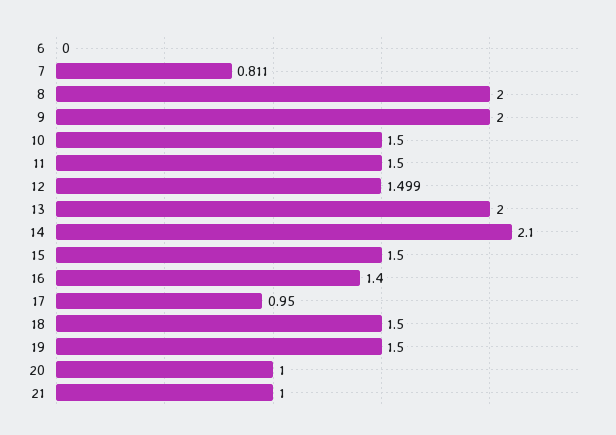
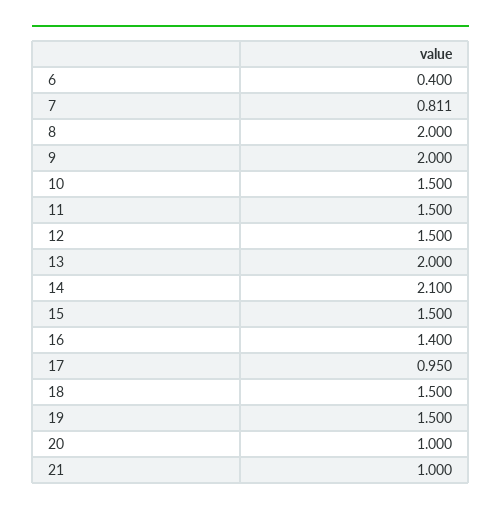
  {
-   "6": 0,
+   "6": 0.4,
    "7": 0.811,
    "8": 2,
    "9": 2,
    "10": 1.5,
    "11": 1.5,
-   "12": 1.499,
+   "12": 1.5,
    "13": 2,
    "14": 2.1,
    "15": 1.5,
    "16": 1.4,
    "17": 0.95,
    "18": 1.5,
    "19": 1.5,
    "20": 1,
    "21": 1
  }

